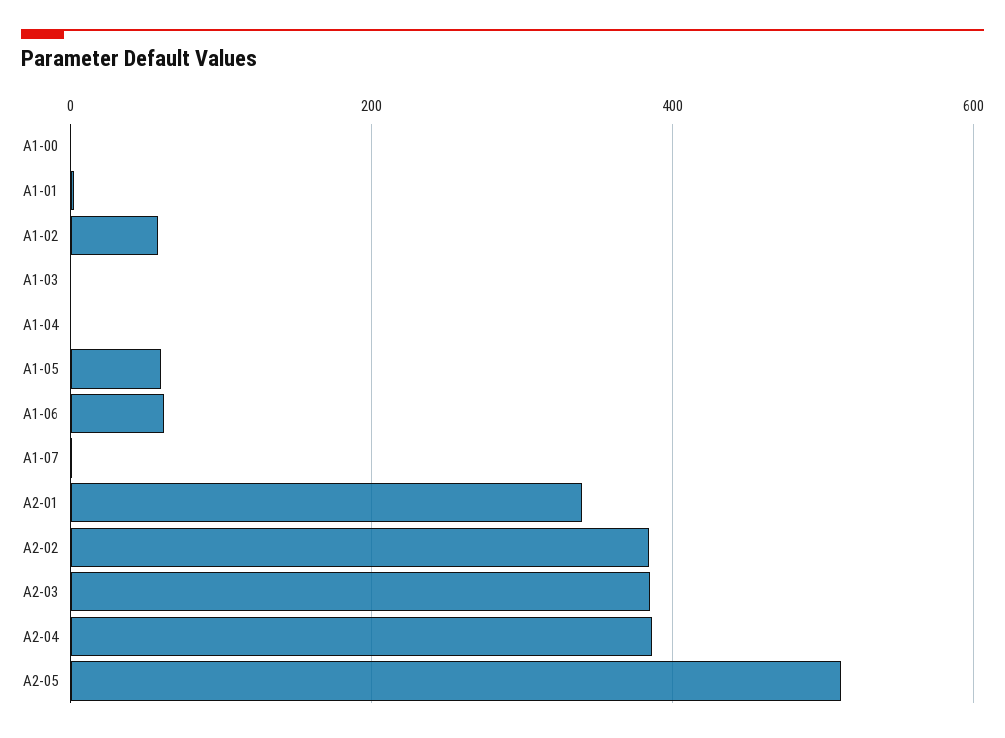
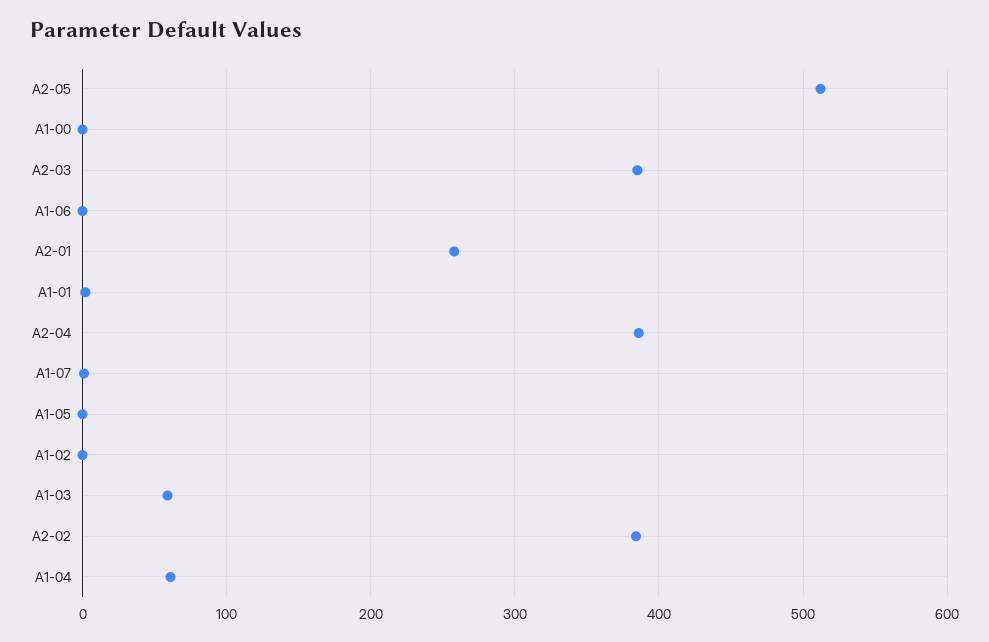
  {
    "A1-00": 0,
    "A1-01": 0,
-   "A1-02": 60,
+   "A1-02": 0,
-   "A1-03": 0,
+   "A1-03": 60,
-   "A1-04": 0,
+   "A1-04": 60,
-   "A1-05": 60,
+   "A1-05": 0,
-   "A1-06": 60,
+   "A1-06": 0,
    "A1-07": 0,
-   "A2-01": 340,
+   "A2-01": 260,
    "A2-02": 380,
    "A2-03": 390,
    "A2-04": 390,
    "A2-05": 510
  }

